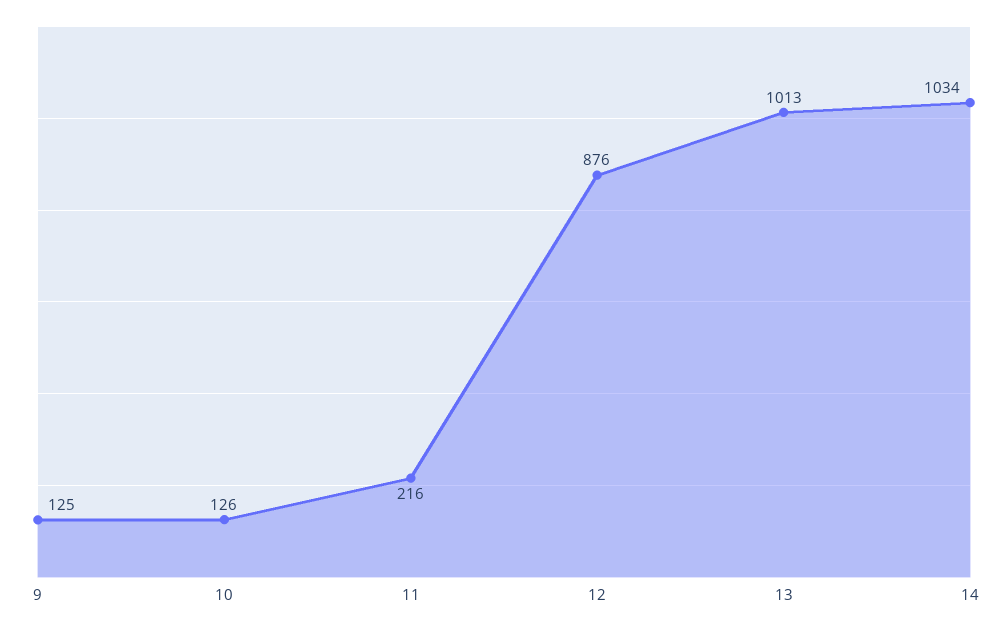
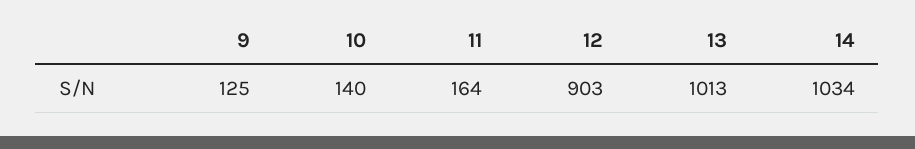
  {
    "9": 125,
-   "10": 126,
+   "10": 140,
-   "11": 216,
+   "11": 164,
-   "12": 876,
+   "12": 903,
    "13": 1013,
    "14": 1034
  }

